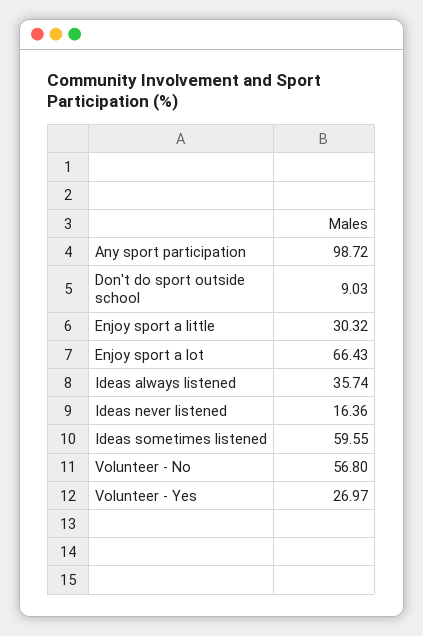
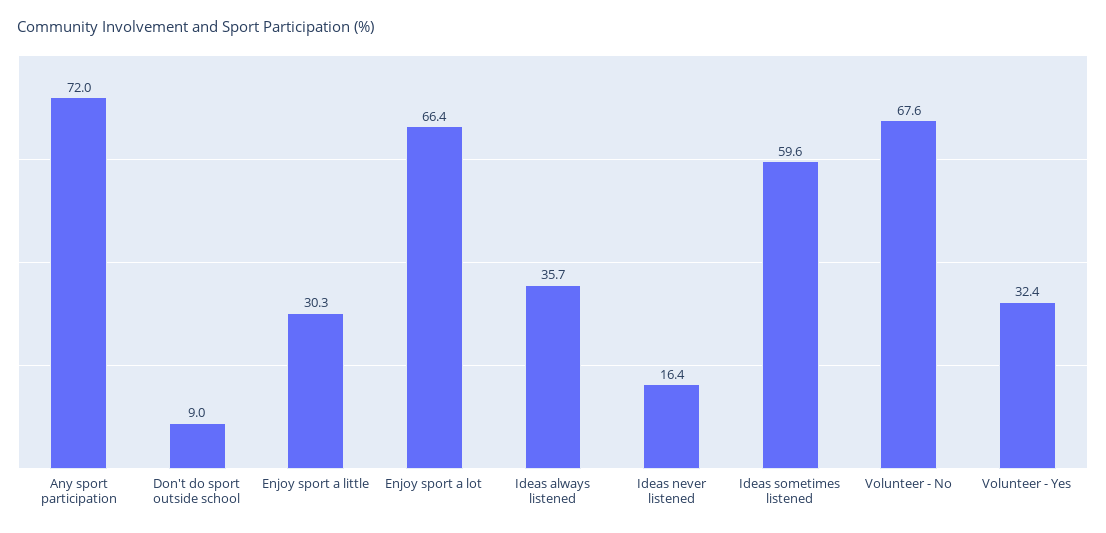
  {
-   "Any sport participation": 98.72,
+   "Any sport participation": 72,
    "Don't do sport outside school": 9.03,
    "Enjoy sport a little": 30.32,
    "Enjoy sport a lot": 66.43,
    "Ideas always listened": 35.74,
    "Ideas never listened": 16.36,
    "Ideas sometimes listened": 59.55,
-   "Volunteer - No": 56.8,
+   "Volunteer - No": 67.6,
-   "Volunteer - Yes": 26.97
+   "Volunteer - Yes": 32.4
  }

